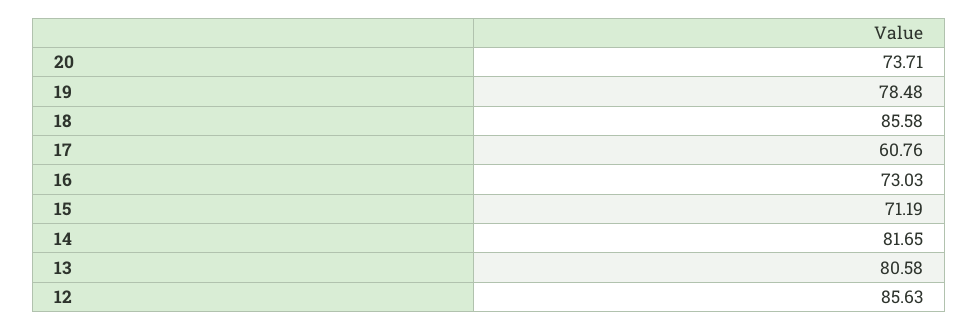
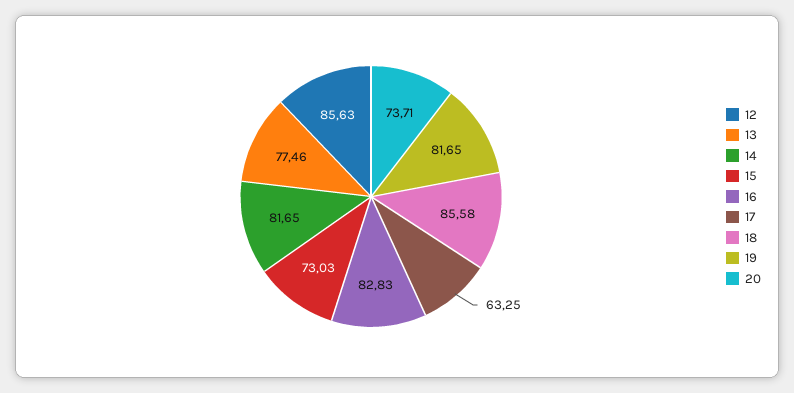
  {
    "20": 73.71,
-   "19": 78.48,
+   "19": 81.65,
    "18": 85.58,
-   "17": 60.76,
+   "17": 63.25,
-   "16": 73.03,
+   "16": 82.83,
-   "15": 71.19,
+   "15": 73.03,
    "14": 81.65,
-   "13": 80.58,
+   "13": 77.46,
    "12": 85.63
  }

